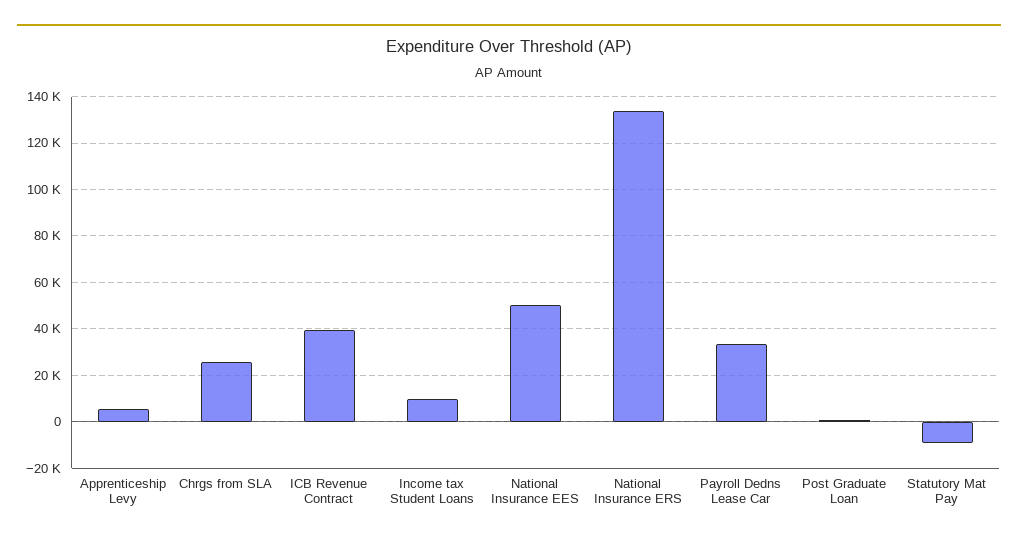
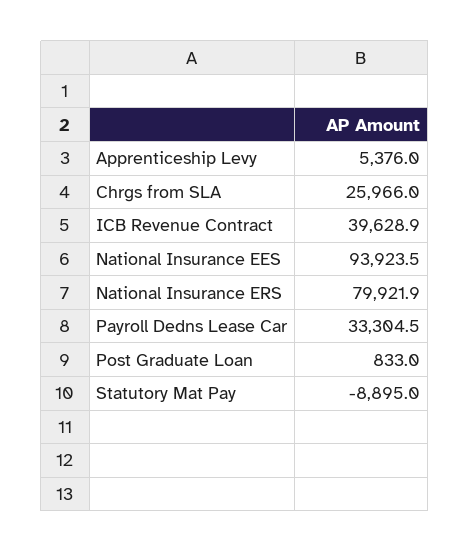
  {
    "Apprenticeship Levy": 5376,
    "Chrgs from SLA": 25966,
    "ICB Revenue Contract": 39628.9,
-   "Income tax Student Loans": 10000,
-   "National Insurance EES": 50000,
+   "National Insurance EES": 93923.5,
-   "National Insurance ERS": 135000,
+   "National Insurance ERS": 79921.9,
    "Payroll Dedns Lease Car": 33304.5,
    "Post Graduate Loan": 833,
    "Statutory Mat Pay": -8895
  }

